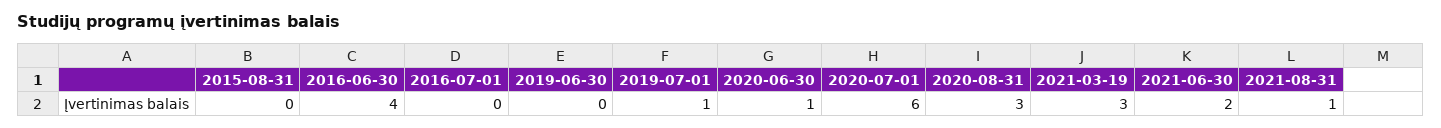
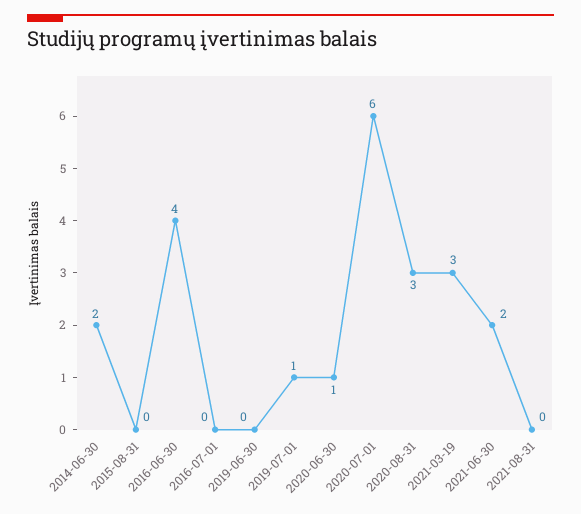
  {
    "2015-08-31": 0,
    "2016-06-30": 4,
    "2016-07-01": 0,
    "2019-06-30": 0,
    "2019-07-01": 1,
    "2020-06-30": 1,
    "2020-07-01": 6,
    "2020-08-31": 3,
    "2021-03-19": 3,
    "2021-06-30": 2,
-   "2021-08-31": 1
+   "2021-08-31": 0,
+   "2014-06-30": 2
  }

